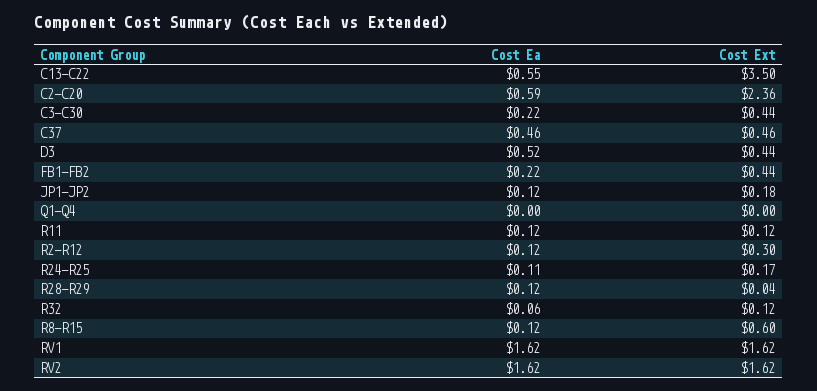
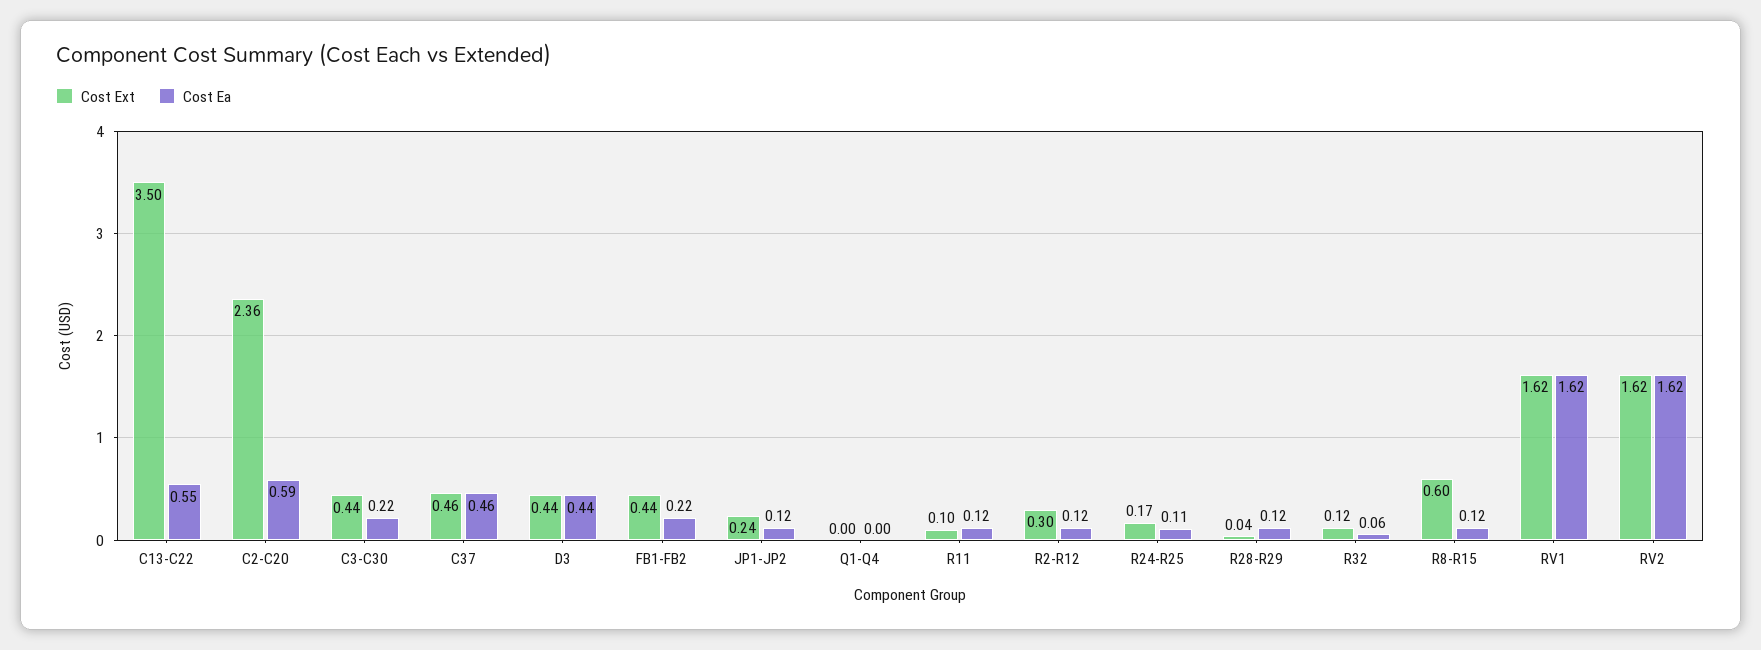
  {
    "Cost Ea": {
      "C13-C22": 0.55,
      "C2-C20": 0.59,
      "C3-C30": 0.22,
      "C37": 0.46,
-     "D3": 0.52,
+     "D3": 0.44,
      "FB1-FB2": 0.22,
      "JP1-JP2": 0.12,
      "Q1-Q4": 0,
      "R11": 0.12,
      "R2-R12": 0.12,
      "R24-R25": 0.11,
      "R28-R29": 0.12,
      "R32": 0.06,
      "R8-R15": 0.12,
      "RV1": 1.62,
      "RV2": 1.62
    },
    "Cost Ext": {
      "C13-C22": 3.5,
      "C2-C20": 2.36,
      "C3-C30": 0.44,
      "C37": 0.46,
      "D3": 0.44,
      "FB1-FB2": 0.44,
-     "JP1-JP2": 0.18,
+     "JP1-JP2": 0.24,
      "Q1-Q4": 0,
-     "R11": 0.12,
+     "R11": 0.1,
      "R2-R12": 0.3,
      "R24-R25": 0.17,
      "R28-R29": 0.04,
      "R32": 0.12,
      "R8-R15": 0.6,
      "RV1": 1.62,
      "RV2": 1.62
    }
  }

